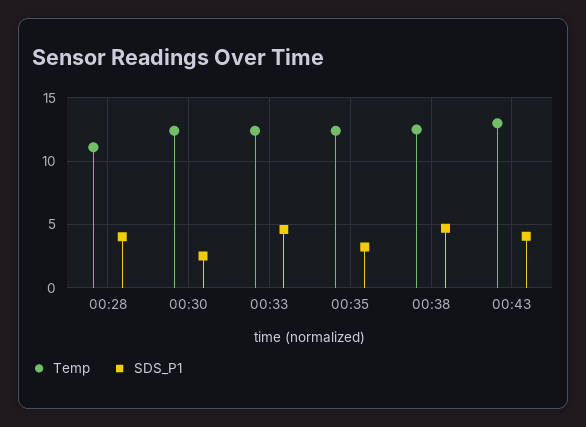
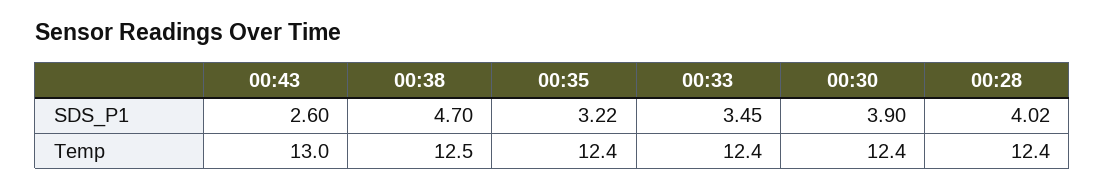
  {
    "Temp": {
-     "00:28": 11,
+     "00:28": 12.4,
      "00:30": 12.4,
      "00:33": 12.4,
      "00:35": 12.4,
      "00:38": 12.5,
      "00:43": 13
    },
    "SDS_P1": {
      "00:28": 4.02,
-     "00:30": 2.5,
+     "00:30": 3.9,
-     "00:33": 4.5,
+     "00:33": 3.45,
      "00:35": 3.22,
      "00:38": 4.7,
-     "00:43": 4
+     "00:43": 2.6
    }
  }

